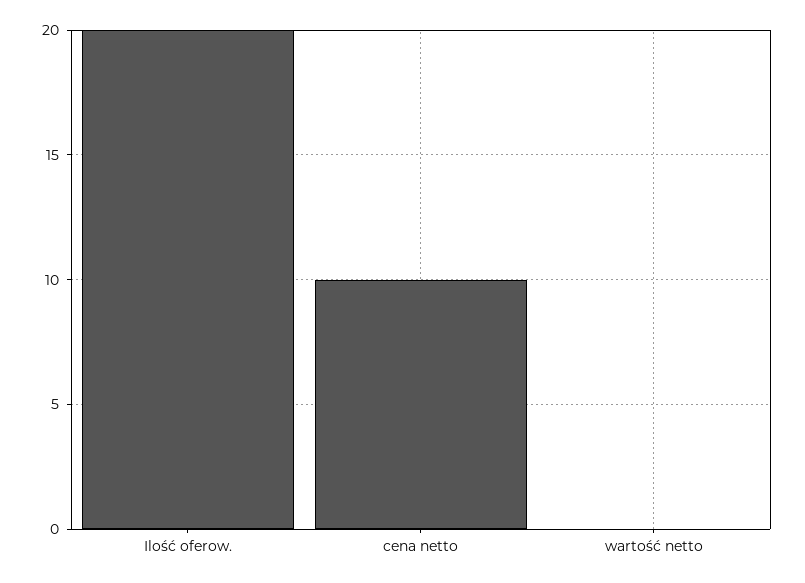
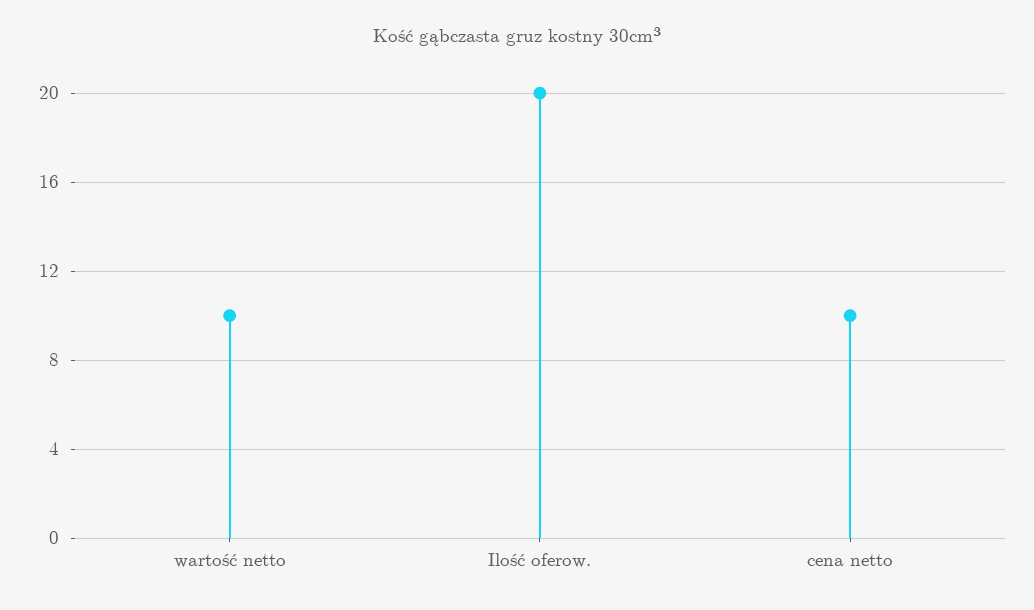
  {
    "Ilość oferow.": 20,
    "cena netto": 10,
-   "wartość netto": 0
+   "wartość netto": 10
  }

